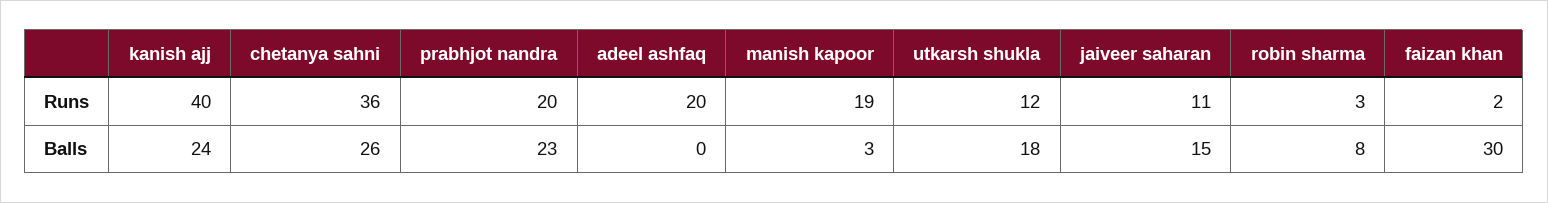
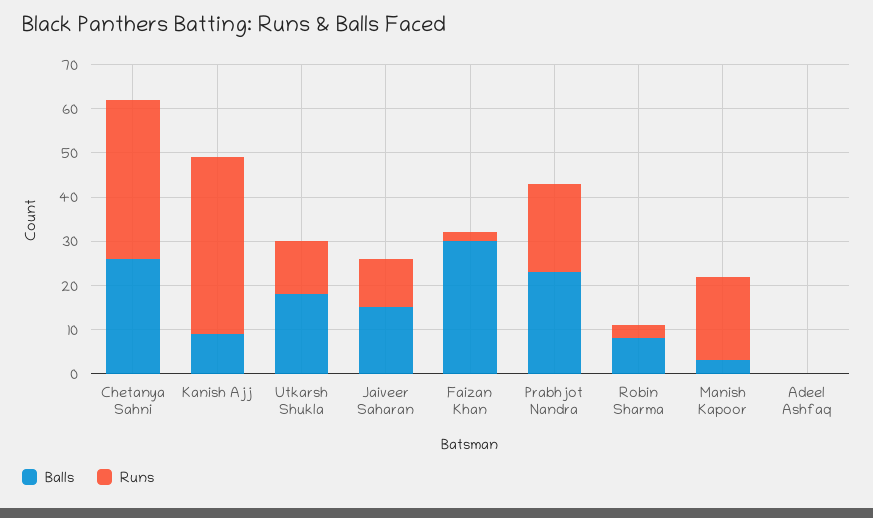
  {
    "Runs": {
      "kanish ajj": 40,
      "chetanya sahni": 36,
      "prabhjot nandra": 20,
-     "adeel ashfaq": 20,
+     "adeel ashfaq": 0,
      "manish kapoor": 19,
      "utkarsh shukla": 12,
      "jaiveer saharan": 11,
      "robin sharma": 3,
      "faizan khan": 2
    },
    "Balls": {
-     "kanish ajj": 24,
+     "kanish ajj": 10,
      "chetanya sahni": 26,
      "prabhjot nandra": 23,
      "adeel ashfaq": 0,
      "manish kapoor": 3,
      "utkarsh shukla": 18,
      "jaiveer saharan": 15,
      "robin sharma": 8,
      "faizan khan": 30
    }
  }

